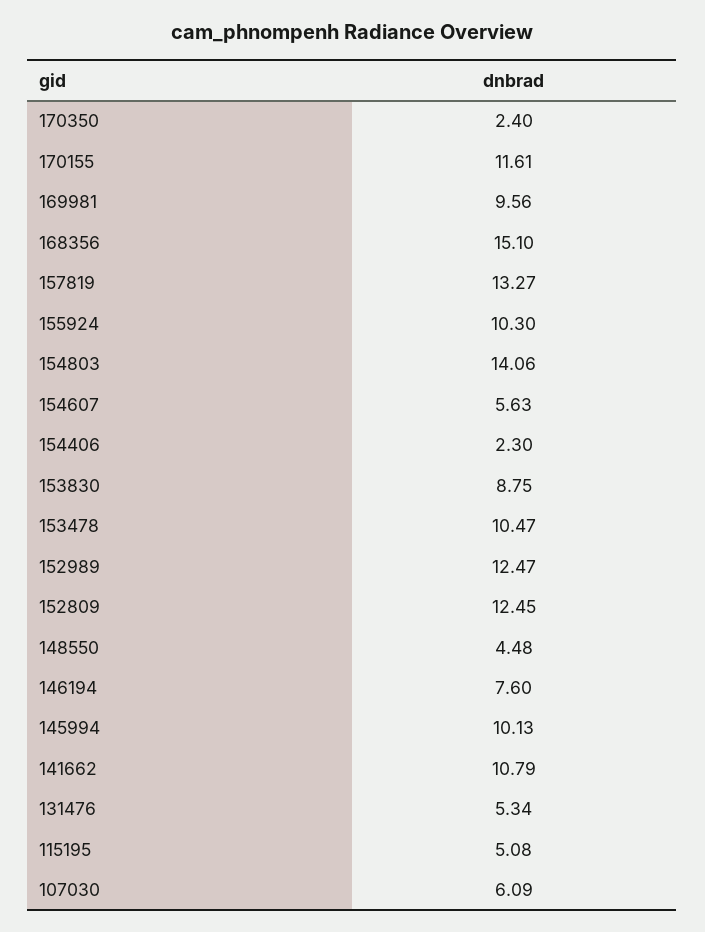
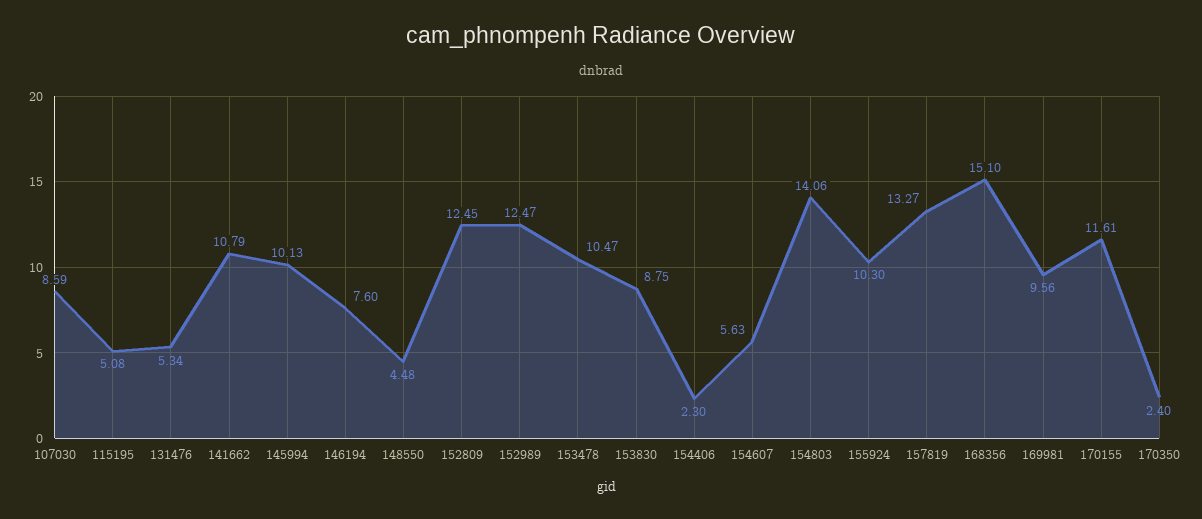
  {
    "170350": 2.4,
    "170155": 11.61,
    "169981": 9.56,
    "168356": 15.1,
    "157819": 13.27,
    "155924": 10.3,
    "154803": 14.06,
    "154607": 5.63,
    "154406": 2.3,
    "153830": 8.75,
    "153478": 10.47,
    "152989": 12.47,
    "152809": 12.45,
    "148550": 4.48,
    "146194": 7.6,
    "145994": 10.13,
    "141662": 10.79,
    "131476": 5.34,
    "115195": 5.08,
-   "107030": 6.09
+   "107030": 8.59
  }

